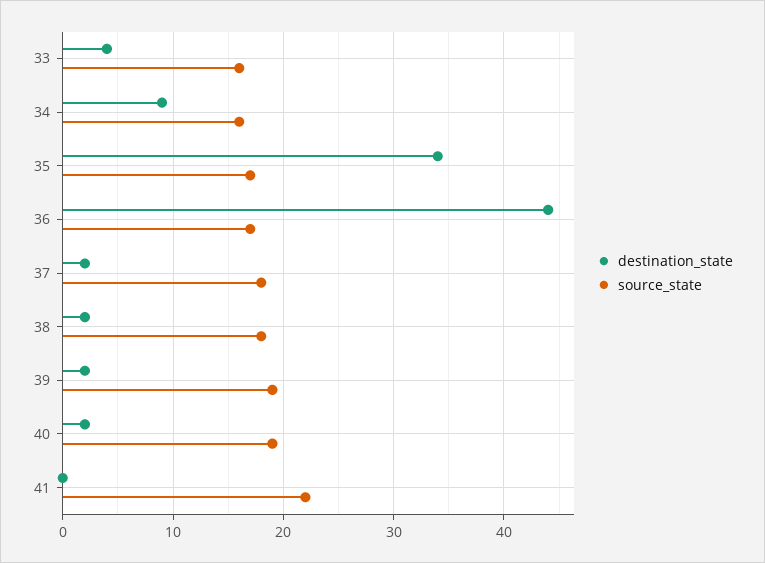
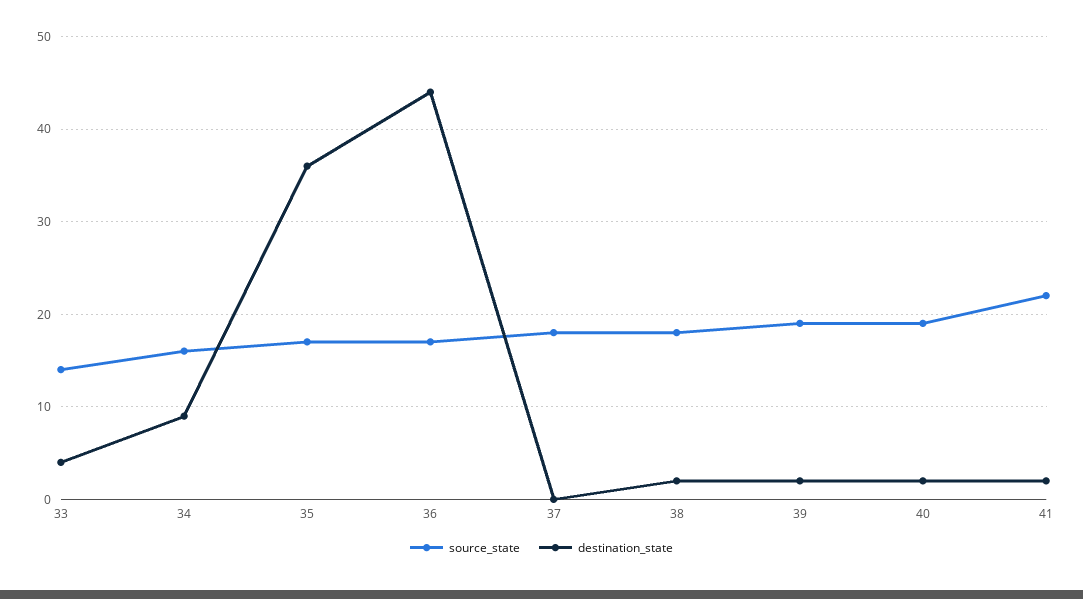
  {
    "destination_state": {
      "33": 4,
      "34": 9,
-     "35": 34,
+     "35": 36,
      "36": 44,
-     "37": 2,
+     "37": 0,
      "38": 2,
      "39": 2,
      "40": 2,
-     "41": 0
+     "41": 2
    },
    "source_state": {
-     "33": 16,
+     "33": 14,
      "34": 16,
      "35": 17,
      "36": 17,
      "37": 18,
      "38": 18,
      "39": 19,
      "40": 19,
      "41": 22
    }
  }

